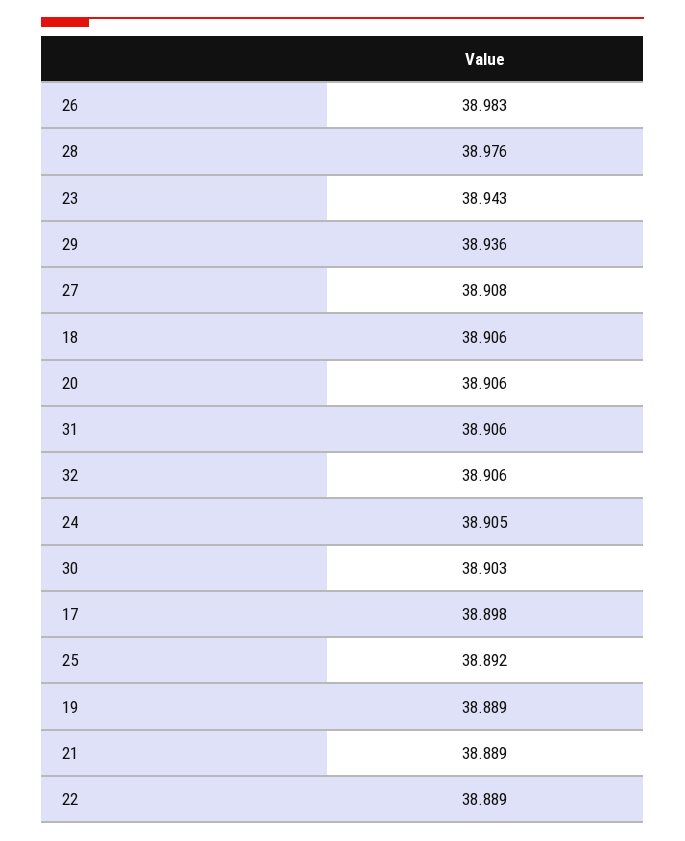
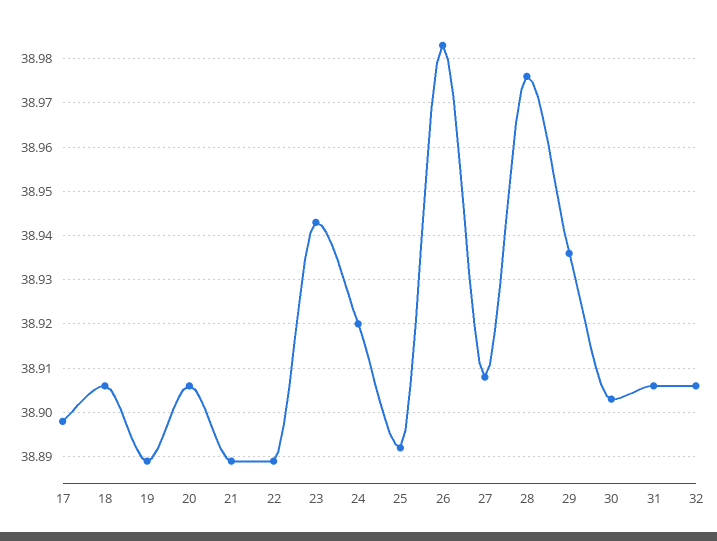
  {
    "26": 38.983,
    "28": 38.976,
    "23": 38.943,
    "29": 38.936,
    "27": 38.908,
    "18": 38.906,
    "20": 38.906,
    "31": 38.906,
    "32": 38.906,
-   "24": 38.905,
+   "24": 38.92,
    "30": 38.903,
    "17": 38.898,
    "25": 38.892,
    "19": 38.889,
    "21": 38.889,
    "22": 38.889
  }

